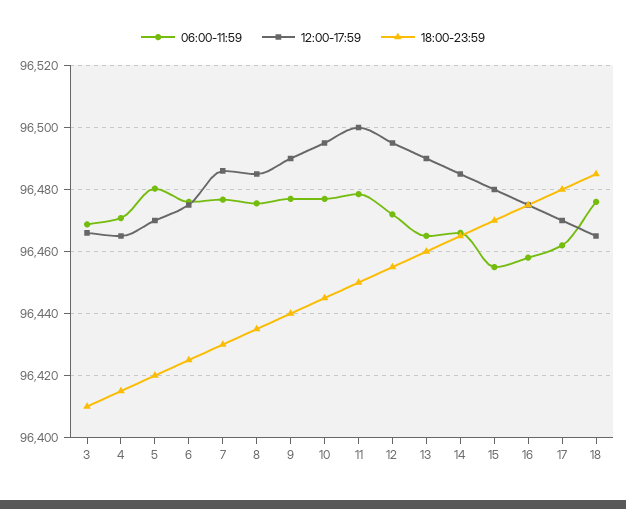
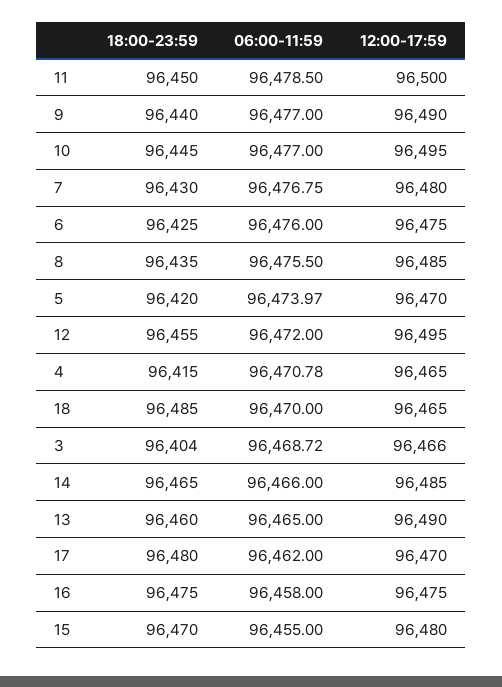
  {
    "06:00-11:59": {
      "3": 96468.72,
      "4": 96470.78,
-     "5": 96480,
+     "5": 96473.97,
      "6": 96476,
      "7": 96476.75,
      "8": 96475.5,
      "9": 96477,
      "10": 96477,
      "11": 96478.5,
      "12": 96472,
      "13": 96465,
      "14": 96466,
      "15": 96455,
      "16": 96458,
      "17": 96462,
-     "18": 96476
+     "18": 96470
    },
    "12:00-17:59": {
      "3": 96466,
      "4": 96465,
      "5": 96470,
      "6": 96475,
-     "7": 96486,
+     "7": 96480,
      "8": 96485,
      "9": 96490,
      "10": 96495,
      "11": 96500,
      "12": 96495,
      "13": 96490,
      "14": 96485,
      "15": 96480,
      "16": 96475,
      "17": 96470,
      "18": 96465
    },
    "18:00-23:59": {
-     "3": 96410,
+     "3": 96404,
      "4": 96415,
      "5": 96420,
      "6": 96425,
      "7": 96430,
      "8": 96435,
      "9": 96440,
      "10": 96445,
      "11": 96450,
      "12": 96455,
      "13": 96460,
      "14": 96465,
      "15": 96470,
      "16": 96475,
      "17": 96480,
      "18": 96485
    }
  }

